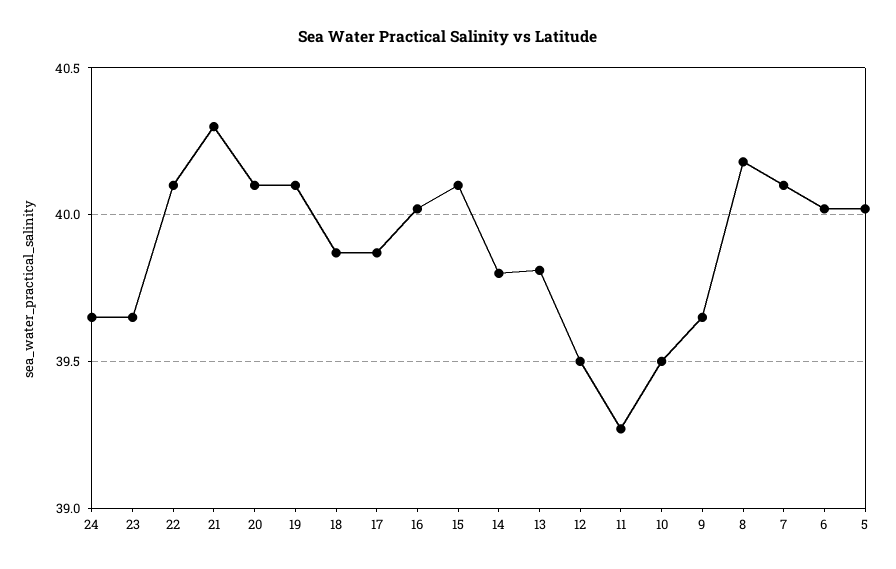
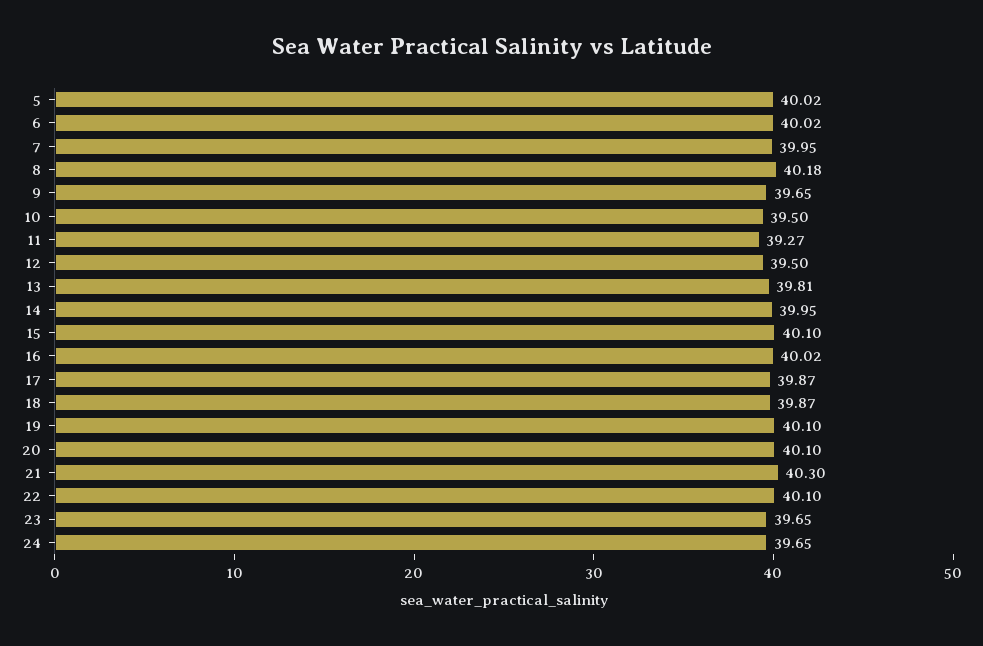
  {
    "24": 39.65,
    "23": 39.65,
    "22": 40.1,
    "21": 40.3,
    "20": 40.1,
    "19": 40.1,
    "18": 39.87,
    "17": 39.87,
    "16": 40.02,
    "15": 40.1,
-   "14": 39.8,
+   "14": 39.95,
    "13": 39.81,
    "12": 39.5,
    "11": 39.27,
    "10": 39.5,
    "9": 39.65,
    "8": 40.18,
-   "7": 40.1,
+   "7": 39.95,
    "6": 40.02,
    "5": 40.02
  }

